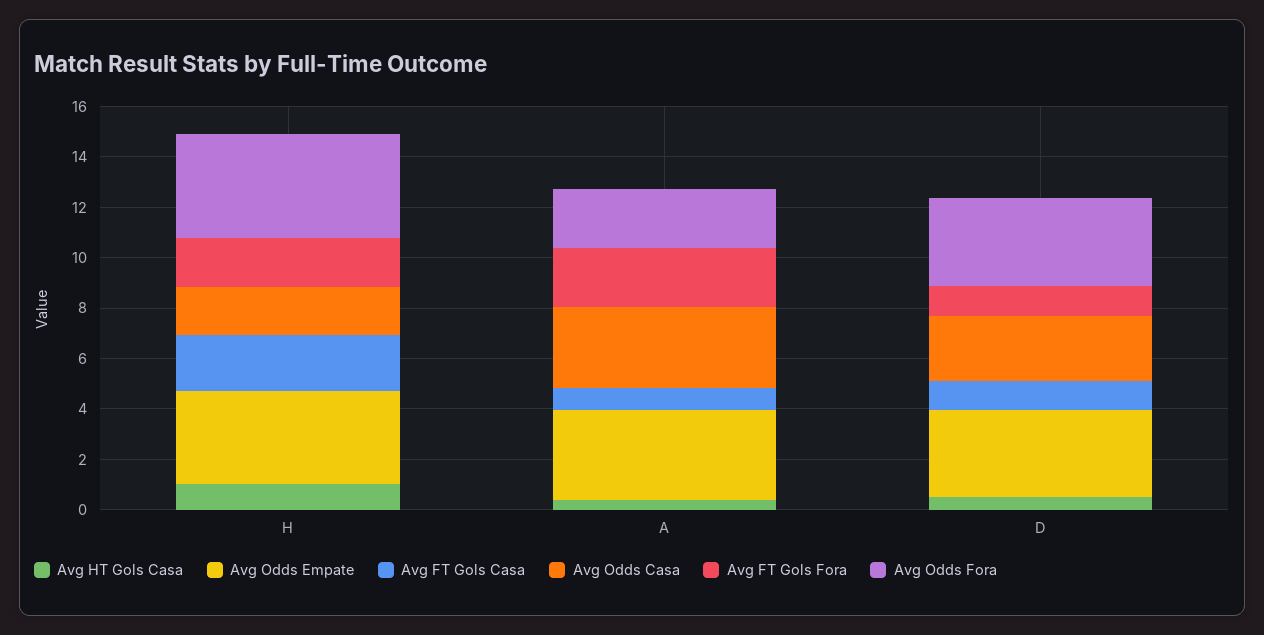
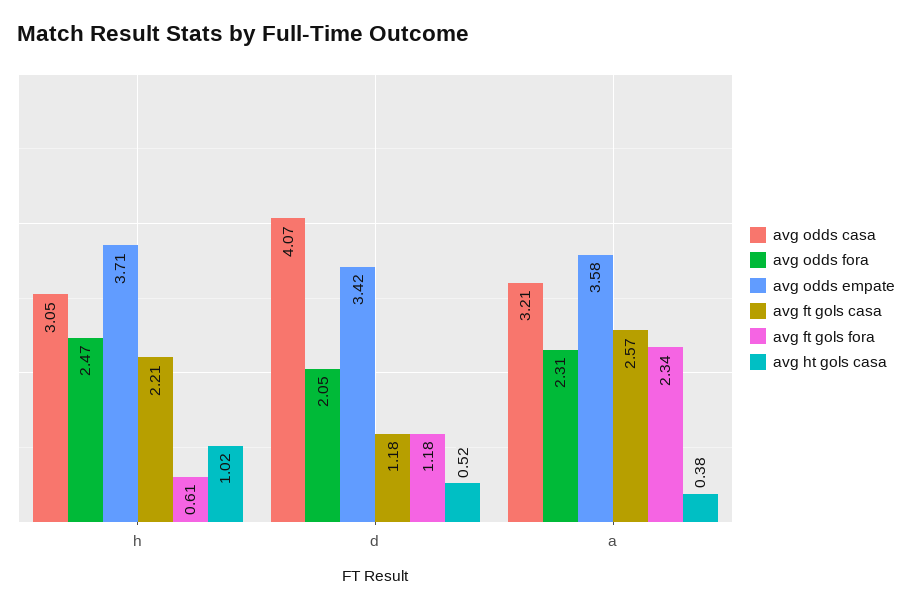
  {
    "Avg HT Gols Casa": {
      "H": 1.02,
      "A": 0.38,
      "D": 0.52
    },
    "Avg Odds Empate": {
      "H": 3.71,
      "A": 3.58,
      "D": 3.42
    },
    "Avg FT Gols Casa": {
      "H": 2.21,
-     "A": 1,
+     "A": 2.57,
      "D": 1.18
    },
    "Avg Odds Casa": {
-     "H": 2,
+     "H": 3.05,
      "A": 3.21,
-     "D": 2.5
+     "D": 4.07
    },
    "Avg FT Gols Fora": {
-     "H": 2,
+     "H": 0.61,
      "A": 2.34,
      "D": 1.18
    },
    "Avg Odds Fora": {
-     "H": 4,
+     "H": 2.47,
      "A": 2.31,
-     "D": 3.5
+     "D": 2.05
    }
  }

